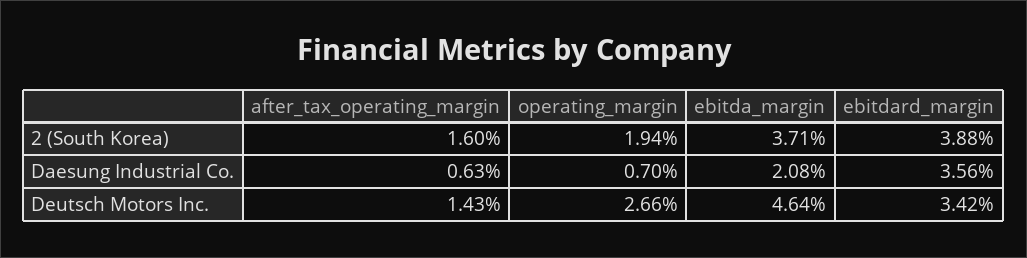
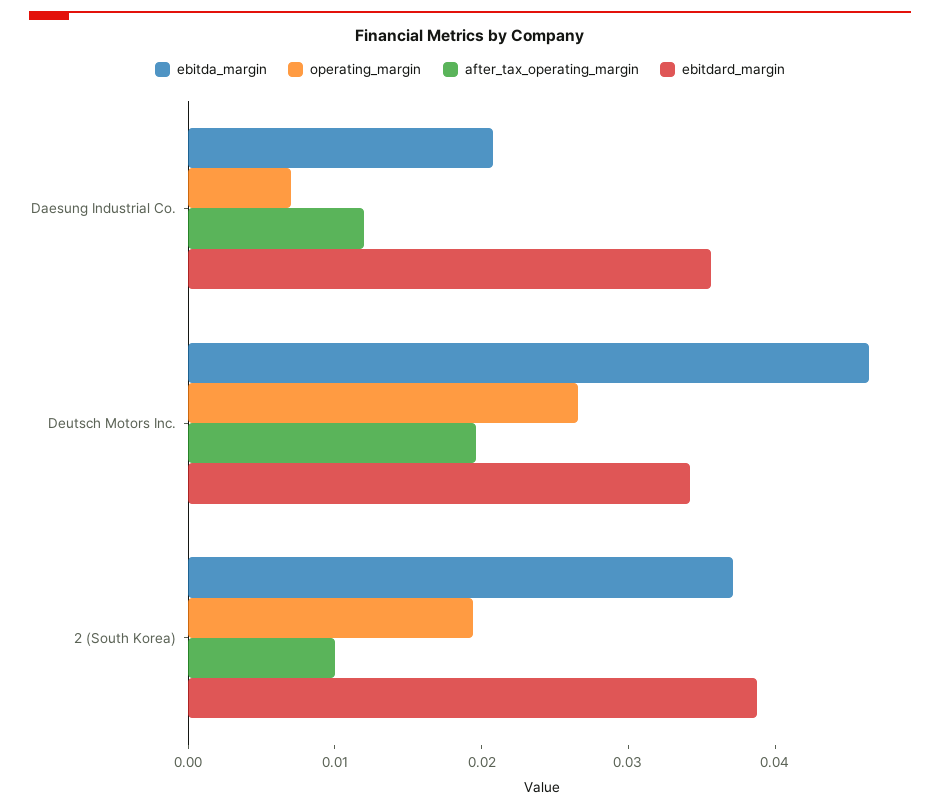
  {
    "after_tax_operating_margin": {
-     "2 (South Korea)": 0.016,
+     "2 (South Korea)": 0.01,
-     "Daesung Industrial Co.": 0.0063,
+     "Daesung Industrial Co.": 0.012,
-     "Deutsch Motors Inc.": 0.0143
+     "Deutsch Motors Inc.": 0.02
    },
    "operating_margin": {
      "2 (South Korea)": 0.0194,
      "Daesung Industrial Co.": 0.007,
      "Deutsch Motors Inc.": 0.0266
    },
    "ebitda_margin": {
      "2 (South Korea)": 0.0371,
      "Daesung Industrial Co.": 0.0208,
      "Deutsch Motors Inc.": 0.0464
    },
    "ebitdard_margin": {
      "2 (South Korea)": 0.0388,
      "Daesung Industrial Co.": 0.0356,
      "Deutsch Motors Inc.": 0.0342
    }
  }

